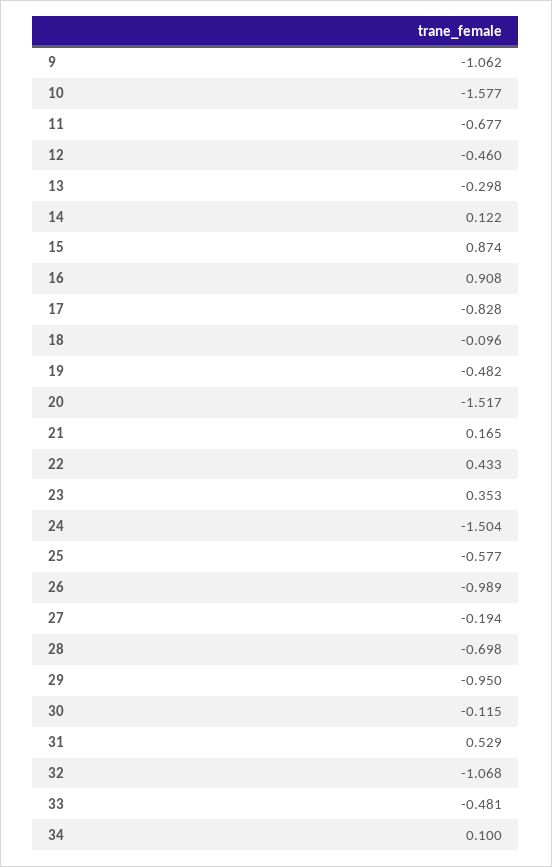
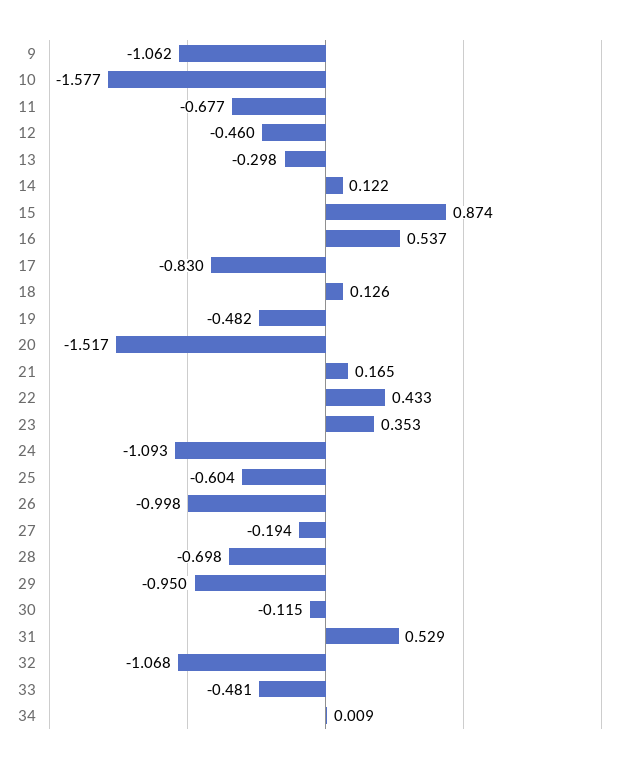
  {
    "9": -1.062,
    "10": -1.577,
    "11": -0.677,
    "12": -0.46,
    "13": -0.298,
    "14": 0.122,
    "15": 0.874,
-   "16": 0.908,
+   "16": 0.537,
-   "17": -0.828,
+   "17": -0.83,
-   "18": -0.096,
+   "18": 0.126,
    "19": -0.482,
    "20": -1.517,
    "21": 0.165,
    "22": 0.433,
    "23": 0.353,
-   "24": -1.504,
+   "24": -1.093,
-   "25": -0.577,
+   "25": -0.604,
-   "26": -0.989,
+   "26": -0.998,
    "27": -0.194,
    "28": -0.698,
    "29": -0.95,
    "30": -0.115,
    "31": 0.529,
    "32": -1.068,
    "33": -0.481,
-   "34": 0.1
+   "34": 0.009
  }

